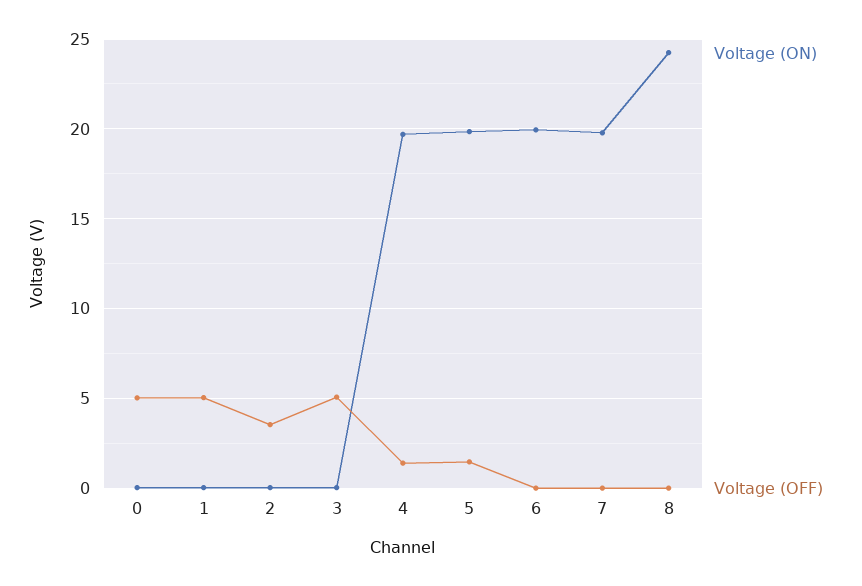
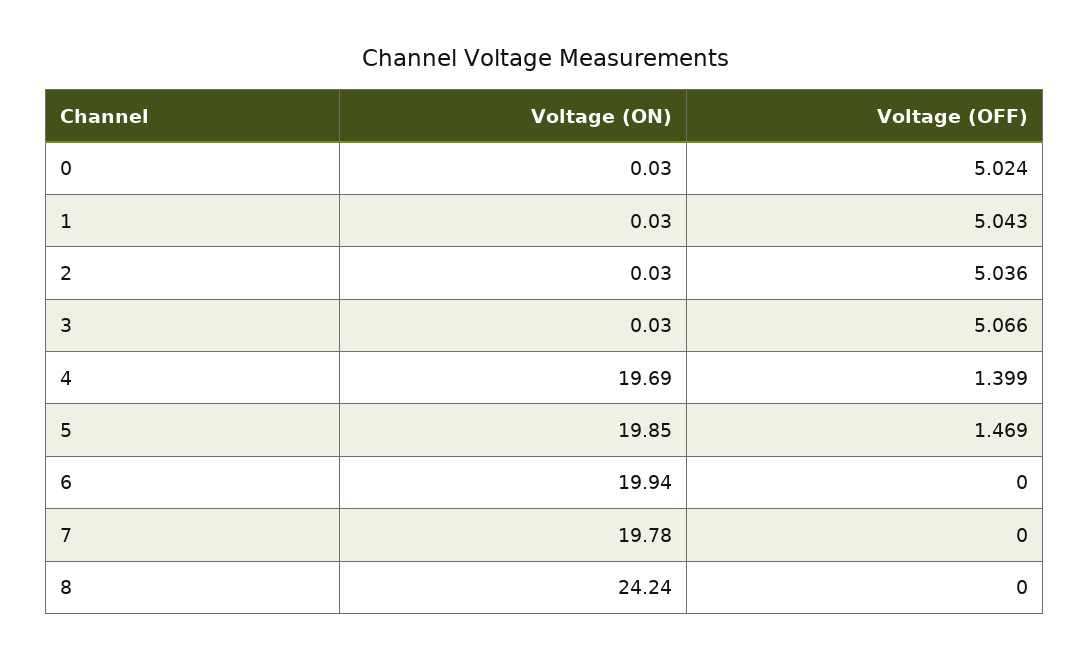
  {
    "Voltage (ON)": {
      "0": 0.03,
      "1": 0.03,
      "2": 0.03,
      "3": 0.03,
      "4": 19.69,
      "5": 19.85,
      "6": 19.94,
      "7": 19.78,
      "8": 24.24
    },
    "Voltage (OFF)": {
      "0": 5.024,
      "1": 5.043,
-     "2": 3.5,
+     "2": 5.036,
      "3": 5.066,
      "4": 1.399,
      "5": 1.469,
      "6": 0,
      "7": 0,
      "8": 0
    }
  }

